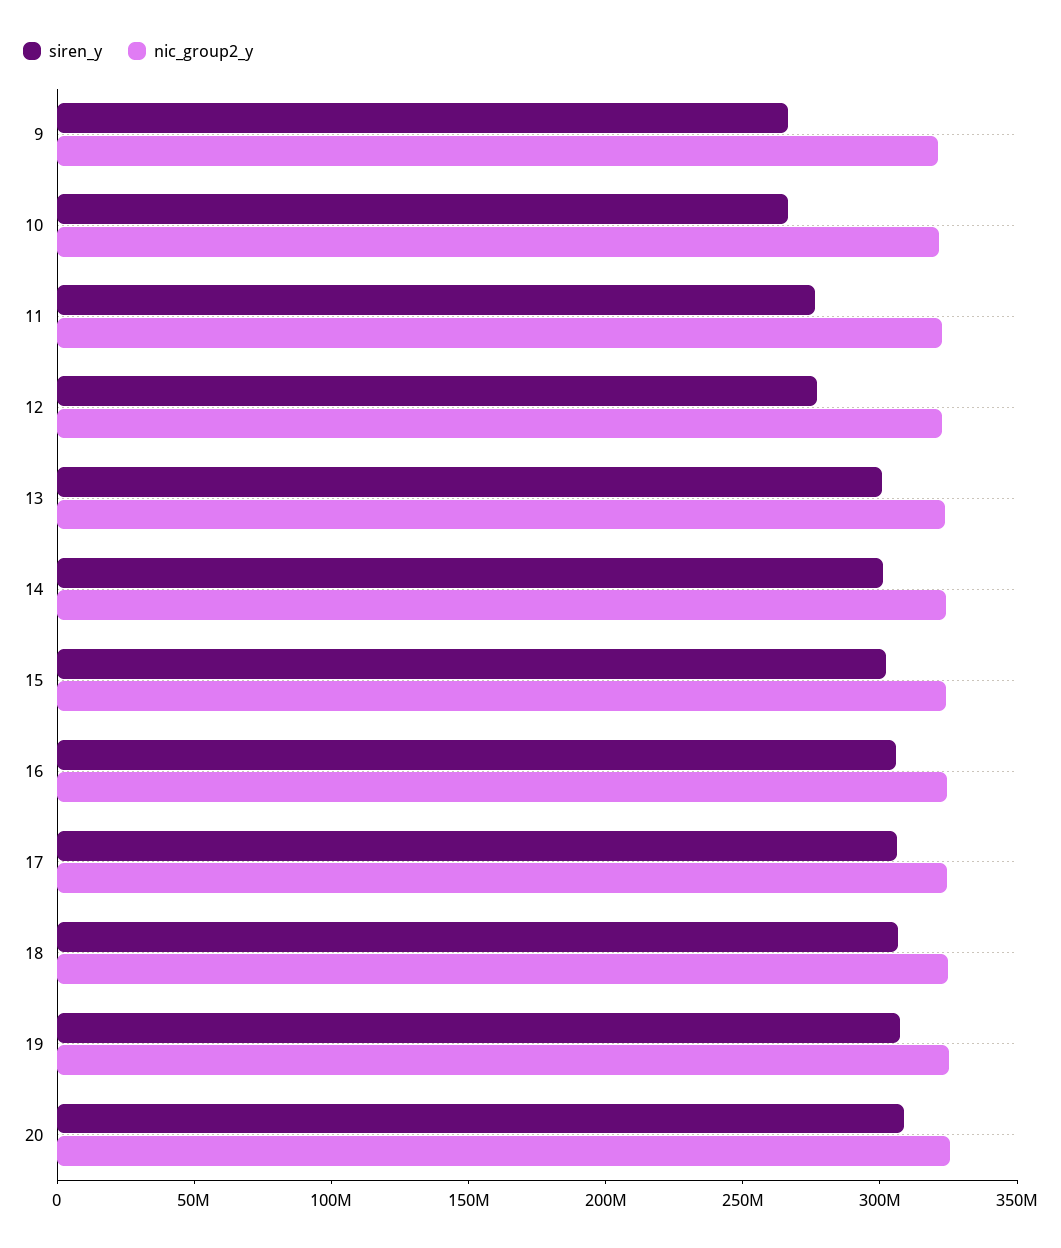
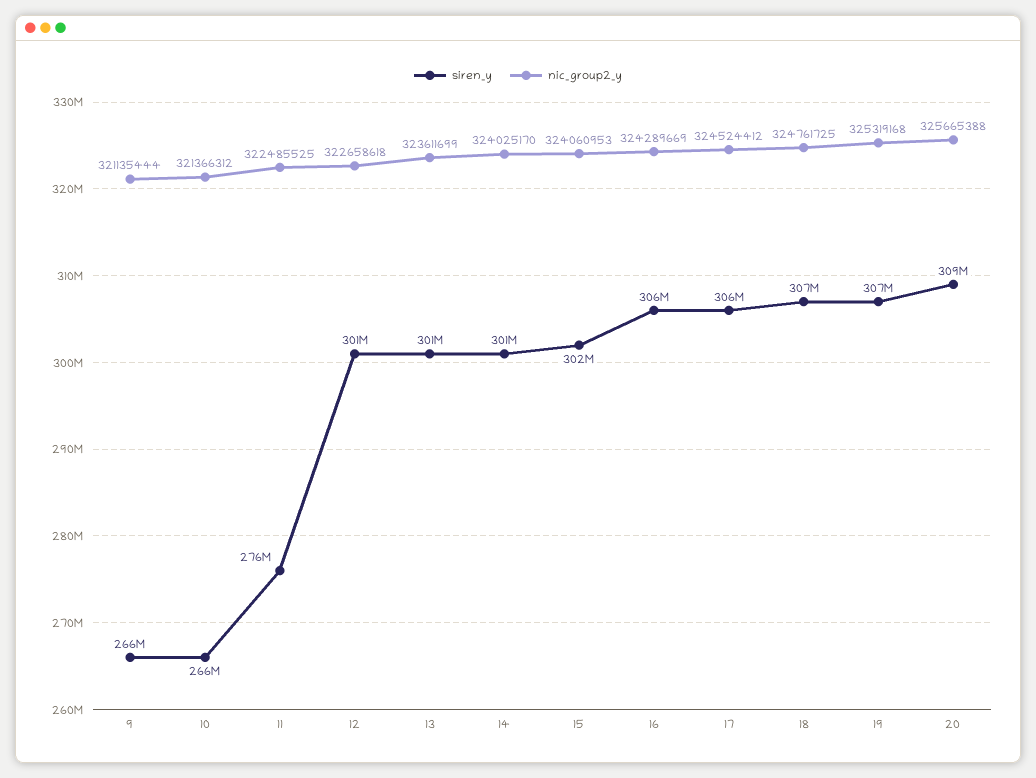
  {
    "siren_y": {
      "9": 266000000,
      "10": 266000000,
      "11": 276000000,
-     "12": 280000000,
+     "12": 301000000,
      "13": 301000000,
      "14": 301000000,
      "15": 302000000,
      "16": 306000000,
      "17": 306000000,
      "18": 307000000,
      "19": 307000000,
      "20": 309000000
    },
    "nic_group2_y": {
      "9": 321135444,
      "10": 321366312,
      "11": 322485525,
      "12": 322658618,
      "13": 323611699,
      "14": 324025170,
      "15": 324060953,
      "16": 324289669,
      "17": 324524412,
      "18": 324761725,
      "19": 325319168,
      "20": 325665388
    }
  }

